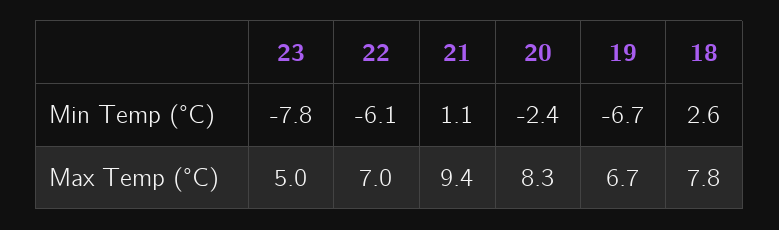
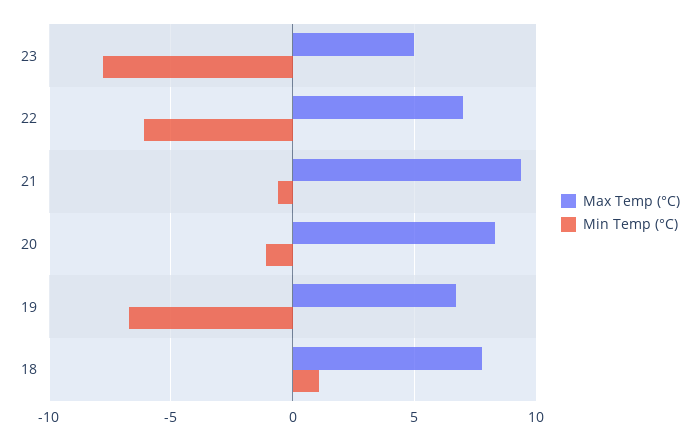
  {
    "Min Temp (°C)": {
      "23": -7.8,
      "22": -6.1,
-     "21": 1.1,
+     "21": -0.5,
-     "20": -2.4,
+     "20": -1,
      "19": -6.7,
-     "18": 2.6
+     "18": 1
    },
    "Max Temp (°C)": {
      "23": 5,
      "22": 7,
      "21": 9.4,
      "20": 8.3,
      "19": 6.7,
      "18": 7.8
    }
  }

